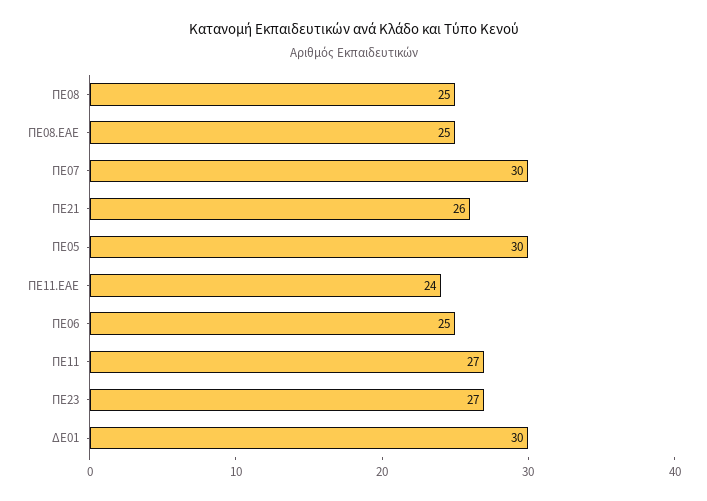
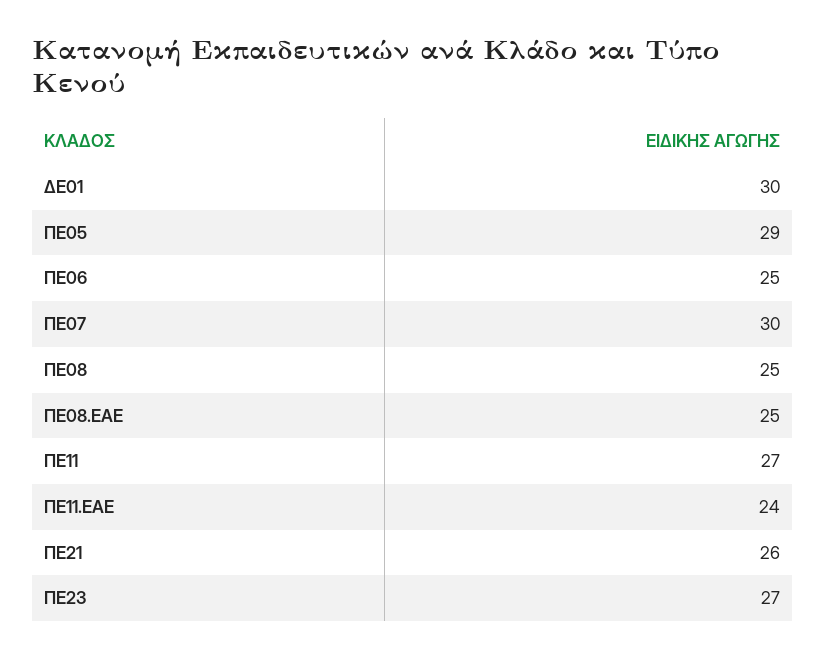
  {
    "ΠΕ08": 25,
    "ΠΕ08.ΕΑΕ": 25,
    "ΠΕ07": 30,
    "ΠΕ21": 26,
-   "ΠΕ05": 30,
+   "ΠΕ05": 29,
    "ΠΕ11.ΕΑΕ": 24,
    "ΠΕ06": 25,
    "ΠΕ11": 27,
    "ΠΕ23": 27,
    "ΔΕ01": 30
  }

